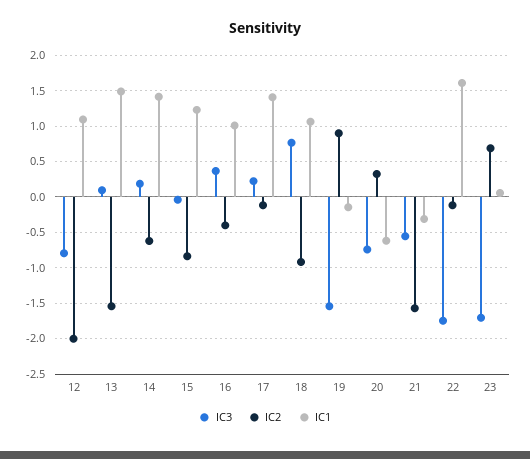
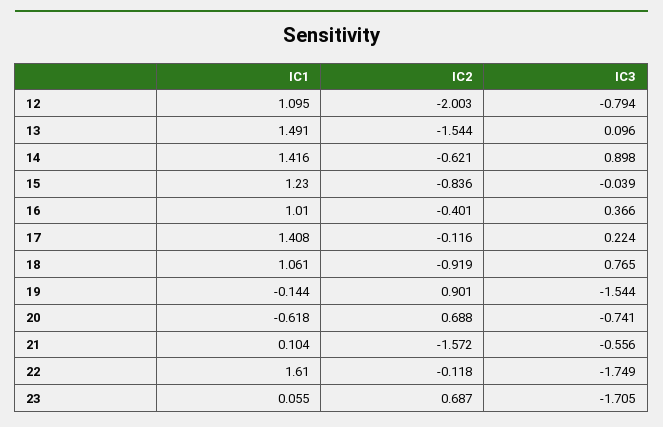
  {
    "IC3": {
      "12": -0.794,
      "13": 0.096,
-     "14": 0.2,
+     "14": 0.898,
      "15": -0.039,
      "16": 0.366,
      "17": 0.224,
      "18": 0.765,
      "19": -1.544,
      "20": -0.741,
      "21": -0.556,
      "22": -1.749,
      "23": -1.705
    },
    "IC2": {
      "12": -2.003,
      "13": -1.544,
      "14": -0.621,
      "15": -0.836,
      "16": -0.401,
      "17": -0.116,
      "18": -0.919,
      "19": 0.901,
-     "20": 0.3,
+     "20": 0.688,
      "21": -1.572,
      "22": -0.118,
      "23": 0.687
    },
    "IC1": {
      "12": 1.095,
      "13": 1.491,
      "14": 1.416,
      "15": 1.23,
      "16": 1.01,
      "17": 1.408,
      "18": 1.061,
      "19": -0.144,
      "20": -0.618,
-     "21": -0.3,
+     "21": 0.104,
      "22": 1.61,
      "23": 0.055
    }
  }

